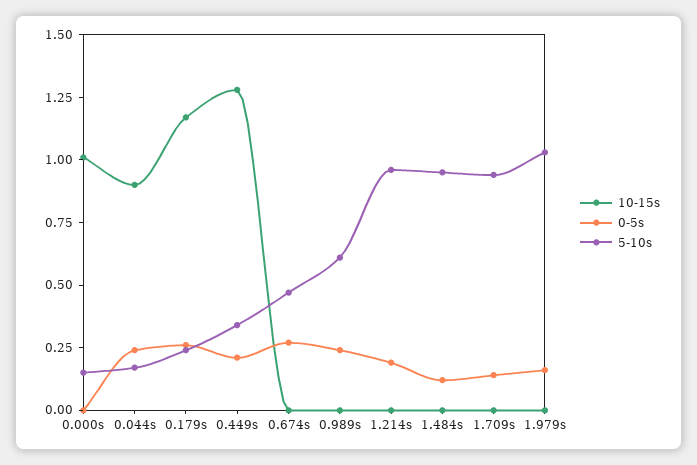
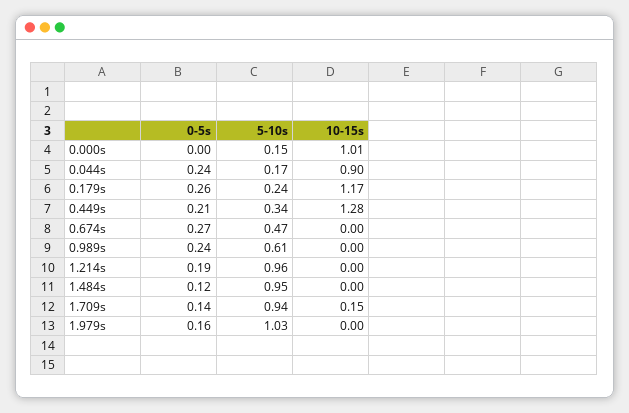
  {
    "10-15s": {
      "0.000s": 1.01,
      "0.044s": 0.9,
      "0.179s": 1.17,
      "0.449s": 1.28,
      "0.674s": 0,
      "0.989s": 0,
      "1.214s": 0,
      "1.484s": 0,
-     "1.709s": 0,
+     "1.709s": 0.15,
      "1.979s": 0
    },
    "0-5s": {
      "0.000s": 0,
      "0.044s": 0.24,
      "0.179s": 0.26,
      "0.449s": 0.21,
      "0.674s": 0.27,
      "0.989s": 0.24,
      "1.214s": 0.19,
      "1.484s": 0.12,
      "1.709s": 0.14,
      "1.979s": 0.16
    },
    "5-10s": {
      "0.000s": 0.15,
      "0.044s": 0.17,
      "0.179s": 0.24,
      "0.449s": 0.34,
      "0.674s": 0.47,
      "0.989s": 0.61,
      "1.214s": 0.96,
      "1.484s": 0.95,
      "1.709s": 0.94,
      "1.979s": 1.03
    }
  }

